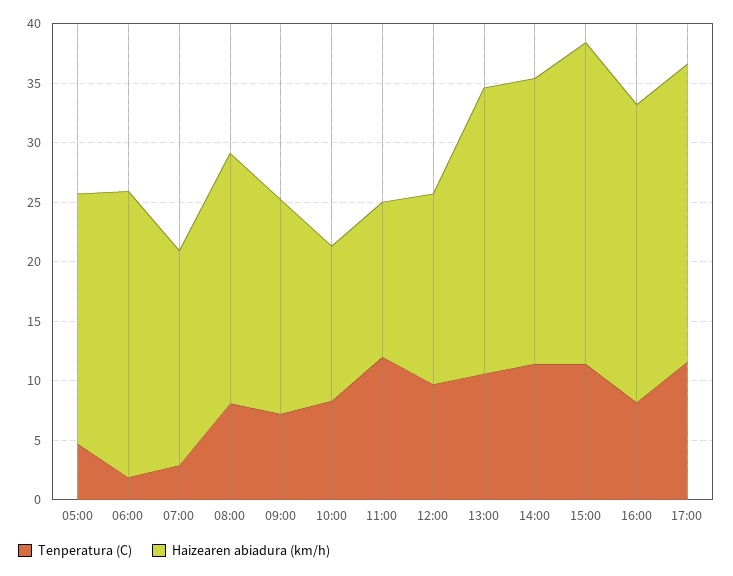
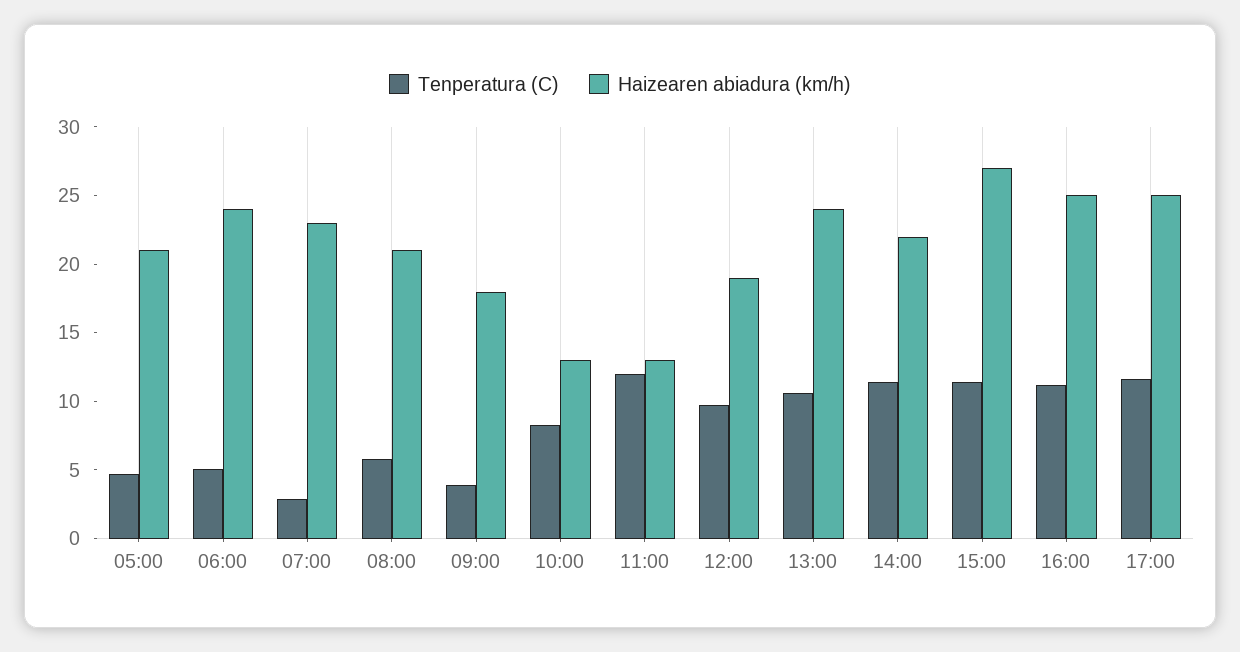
  {
    "Tenperatura (C)": {
      "05:00": 5,
-     "06:00": 2,
+     "06:00": 5,
      "07:00": 3,
-     "08:00": 8,
+     "08:00": 6,
-     "09:00": 7,
+     "09:00": 4,
      "10:00": 8,
      "11:00": 12,
      "12:00": 10,
      "13:00": 11,
      "14:00": 11,
      "15:00": 11,
-     "16:00": 8,
+     "16:00": 11,
      "17:00": 12
    },
    "Haizearen abiadura (km/h)": {
      "05:00": 21,
      "06:00": 24,
-     "07:00": 18,
+     "07:00": 23,
      "08:00": 21,
      "09:00": 18,
      "10:00": 13,
      "11:00": 13,
-     "12:00": 16,
+     "12:00": 19,
      "13:00": 24,
-     "14:00": 24,
+     "14:00": 22,
      "15:00": 27,
      "16:00": 25,
      "17:00": 25
    }
  }

